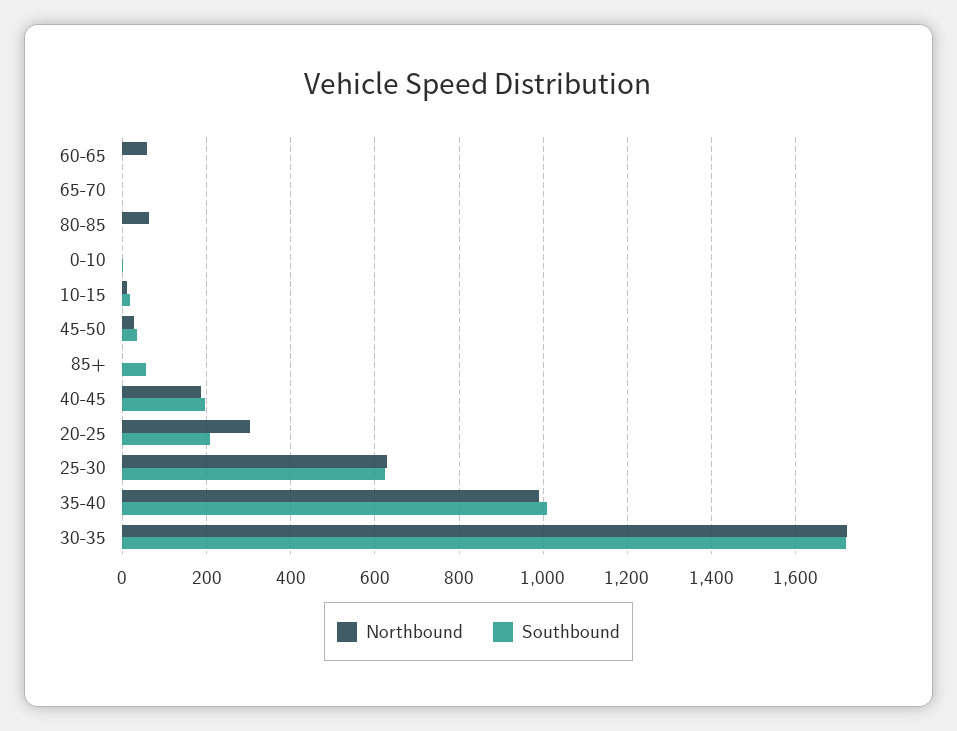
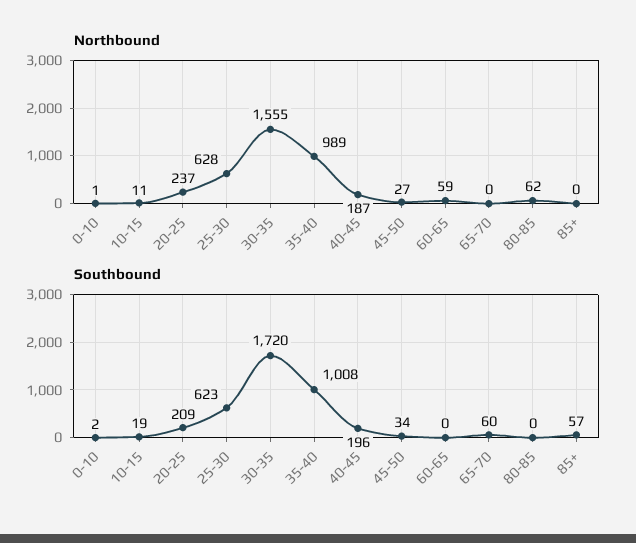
  {
    "Northbound": {
      "60-65": 59,
      "65-70": 0,
      "80-85": 62,
      "0-10": 1,
      "10-15": 11,
      "45-50": 27,
      "85+": 0,
      "40-45": 187,
-     "20-25": 300,
+     "20-25": 237,
      "25-30": 628,
      "35-40": 989,
-     "30-35": 1720
+     "30-35": 1555
    },
    "Southbound": {
      "60-65": 0,
-     "65-70": 0,
+     "65-70": 60,
      "80-85": 0,
      "0-10": 2,
      "10-15": 19,
      "45-50": 34,
      "85+": 57,
      "40-45": 196,
      "20-25": 209,
      "25-30": 623,
      "35-40": 1008,
      "30-35": 1720
    }
  }

